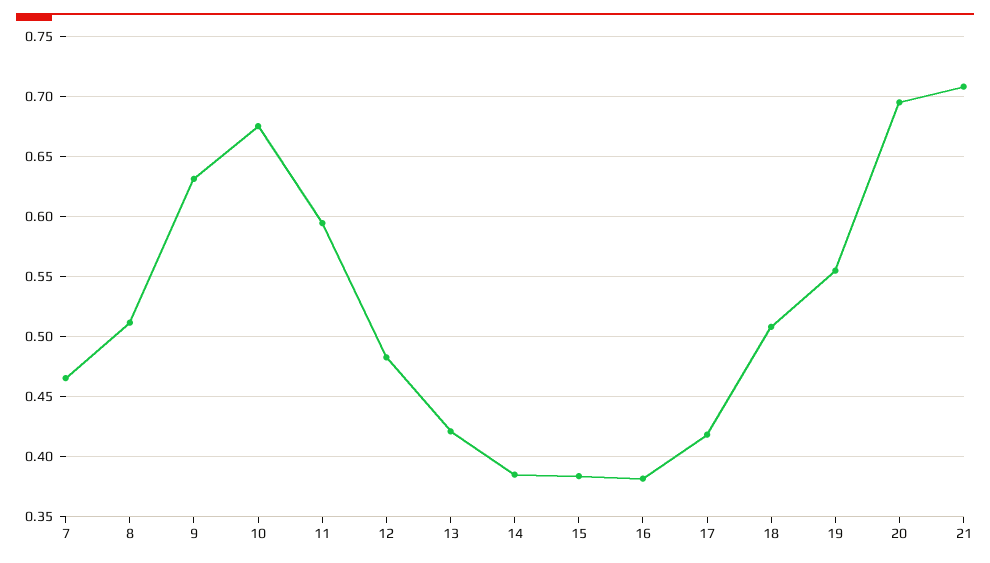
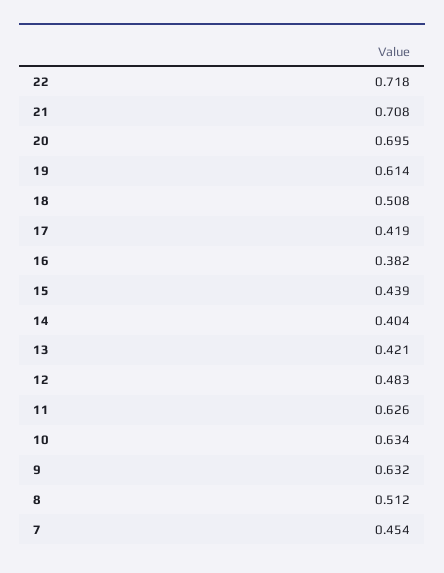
  {
-   "7": 0.465,
+   "7": 0.454,
    "8": 0.512,
    "9": 0.632,
-   "10": 0.675,
+   "10": 0.634,
-   "11": 0.595,
+   "11": 0.626,
    "12": 0.483,
    "13": 0.421,
-   "14": 0.385,
+   "14": 0.404,
-   "15": 0.385,
+   "15": 0.439,
    "16": 0.382,
    "17": 0.419,
    "18": 0.508,
-   "19": 0.555,
+   "19": 0.614,
    "20": 0.695,
-   "21": 0.708
+   "21": 0.708,
+   "22": 0.718
  }

